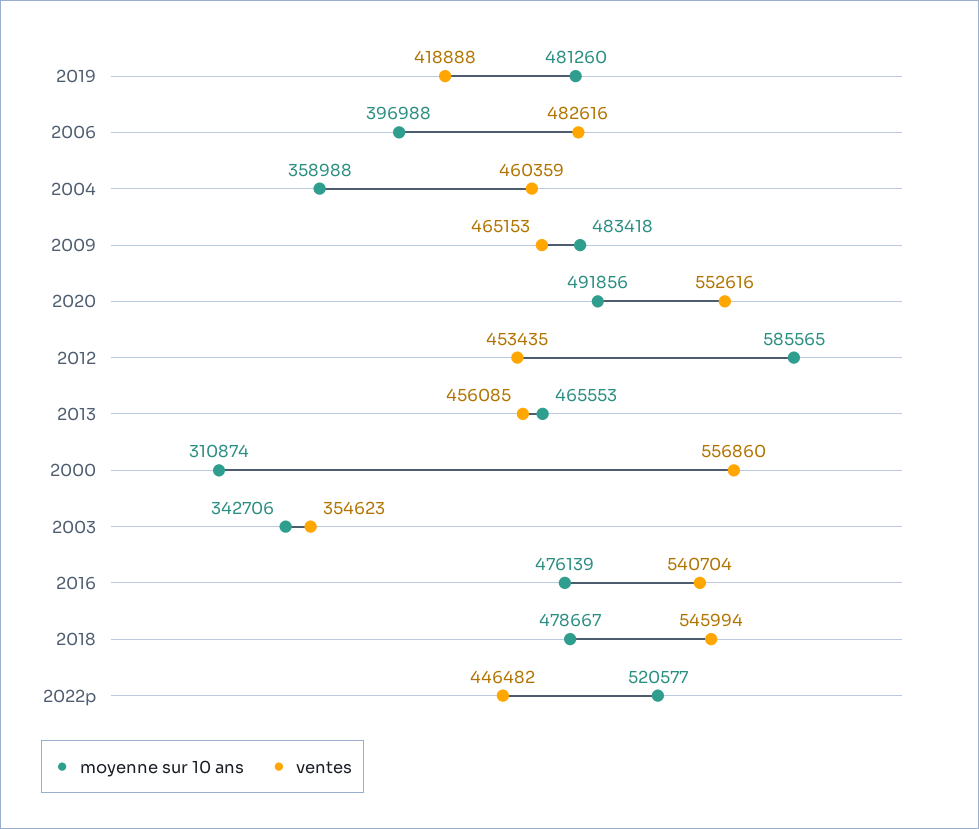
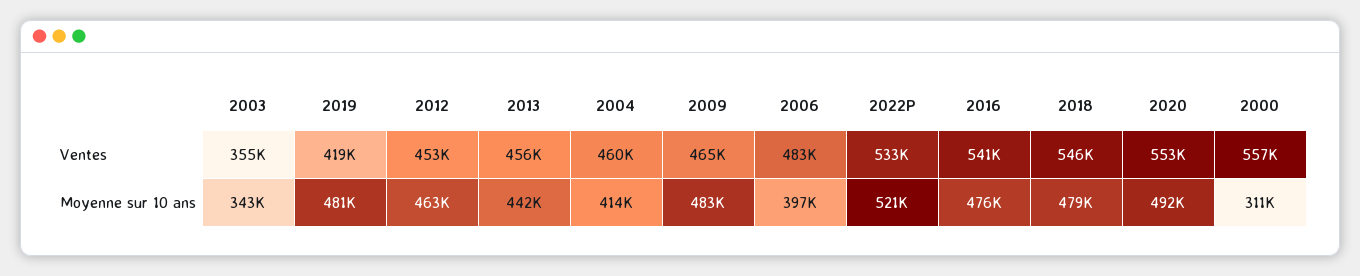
  {
    "moyenne sur 10 ans": {
      "2019": 481260,
      "2006": 396988,
-     "2004": 358988,
+     "2004": 414000,
      "2009": 483418,
      "2020": 491856,
-     "2012": 585565,
+     "2012": 463000,
-     "2013": 465553,
+     "2013": 442000,
      "2000": 310874,
      "2003": 342706,
      "2016": 476139,
      "2018": 478667,
      "2022p": 520577
    },
    "ventes": {
      "2019": 418888,
      "2006": 482616,
      "2004": 460359,
      "2009": 465153,
      "2020": 552616,
      "2012": 453435,
      "2013": 456085,
      "2000": 556860,
      "2003": 354623,
      "2016": 540704,
      "2018": 545994,
-     "2022p": 446482
+     "2022p": 533000
    }
  }

